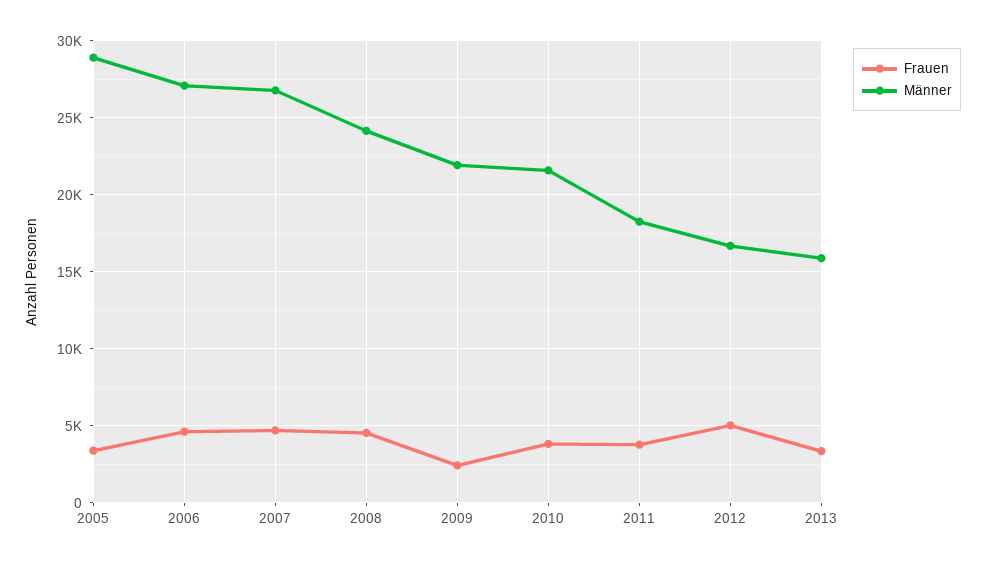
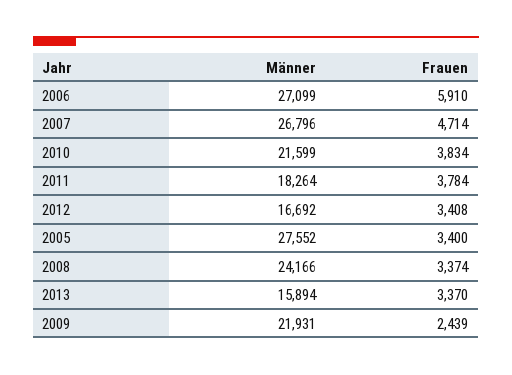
  {
    "Frauen": {
      "2005": 3400,
-     "2006": 4500,
+     "2006": 5910,
      "2007": 4714,
-     "2008": 4500,
+     "2008": 3374,
      "2009": 2439,
      "2010": 3834,
      "2011": 3784,
-     "2012": 5000,
+     "2012": 3408,
      "2013": 3370
    },
    "Männer": {
-     "2005": 29000,
+     "2005": 27552,
      "2006": 27099,
      "2007": 26796,
      "2008": 24166,
      "2009": 21931,
      "2010": 21599,
      "2011": 18264,
      "2012": 16692,
      "2013": 15894
    }
  }

